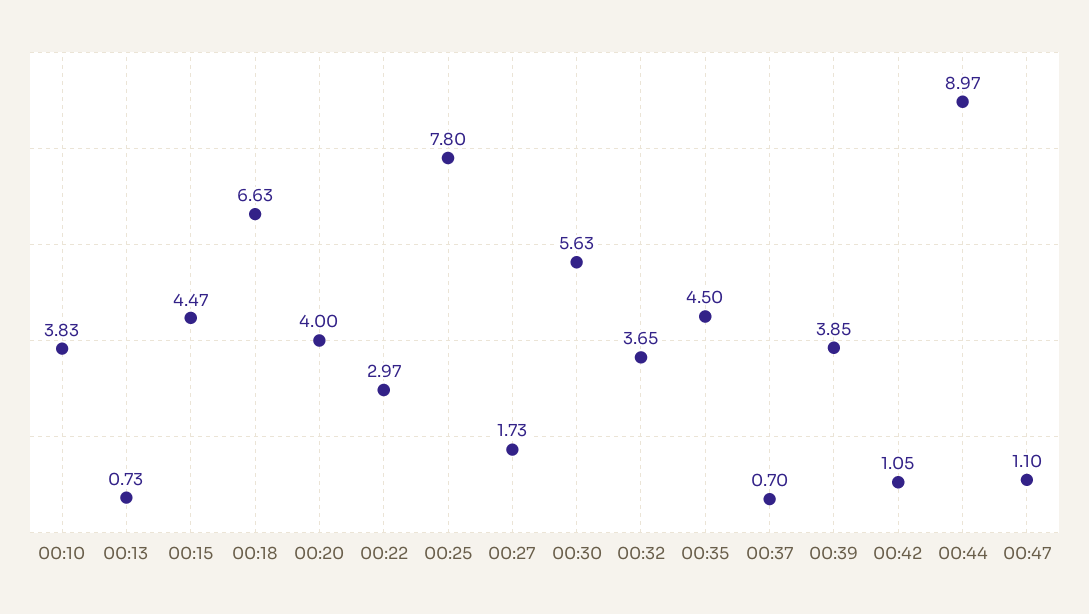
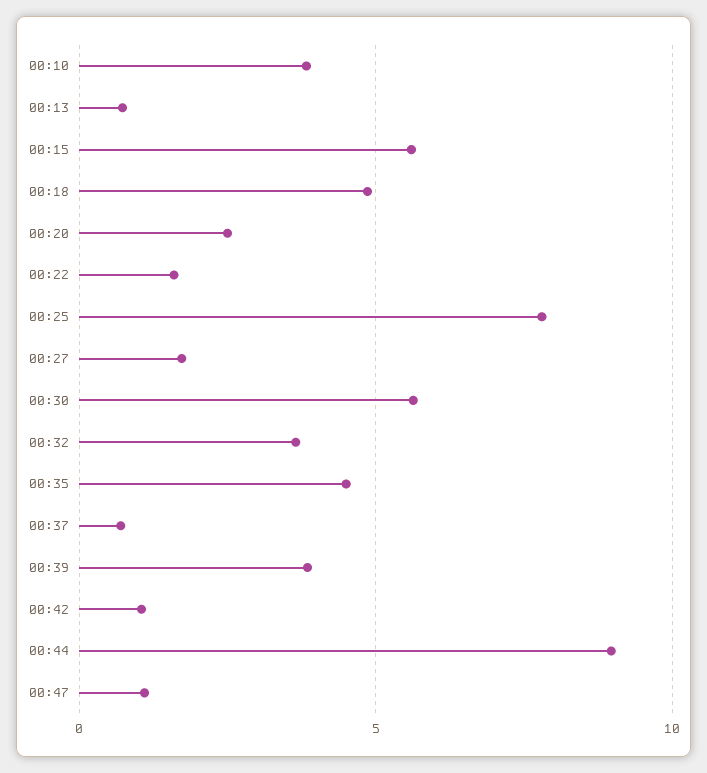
  {
    "00:10": 3.83,
    "00:13": 0.73,
-   "00:15": 4.47,
+   "00:15": 5.5,
-   "00:18": 6.63,
+   "00:18": 5,
-   "00:20": 4,
+   "00:20": 2.5,
-   "00:22": 2.97,
+   "00:22": 1.5,
    "00:25": 7.8,
    "00:27": 1.73,
    "00:30": 5.63,
    "00:32": 3.65,
    "00:35": 4.5,
    "00:37": 0.7,
    "00:39": 3.85,
    "00:42": 1.05,
    "00:44": 8.97,
    "00:47": 1.1
  }

